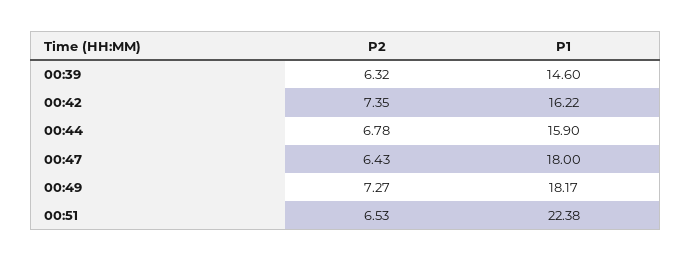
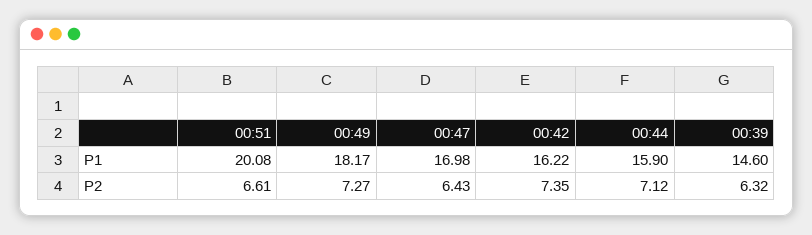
  {
    "P2": {
      "00:39": 6.32,
      "00:42": 7.35,
-     "00:44": 6.78,
+     "00:44": 7.12,
      "00:47": 6.43,
      "00:49": 7.27,
-     "00:51": 6.53
+     "00:51": 6.61
    },
    "P1": {
      "00:39": 14.6,
      "00:42": 16.22,
      "00:44": 15.9,
-     "00:47": 18,
+     "00:47": 16.98,
      "00:49": 18.17,
-     "00:51": 22.38
+     "00:51": 20.08
    }
  }

